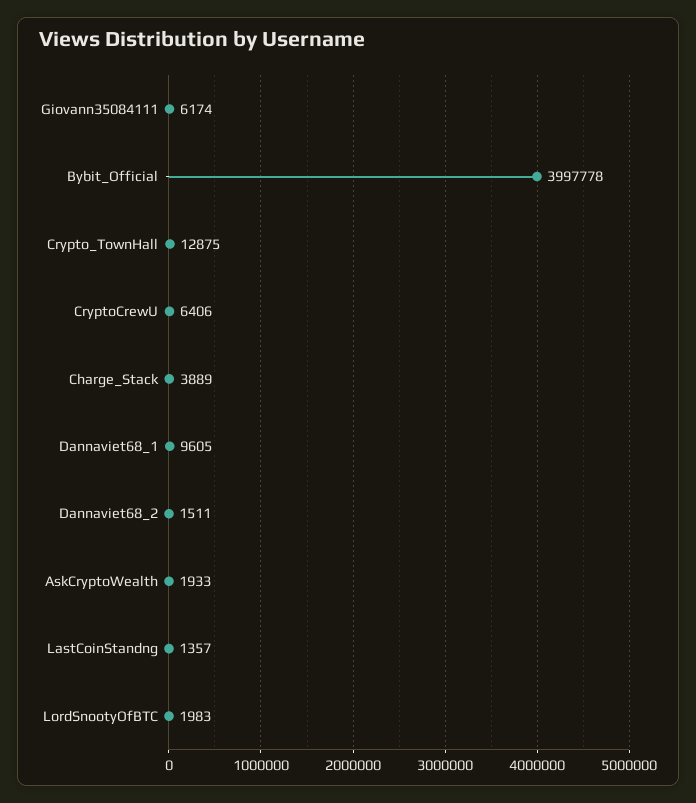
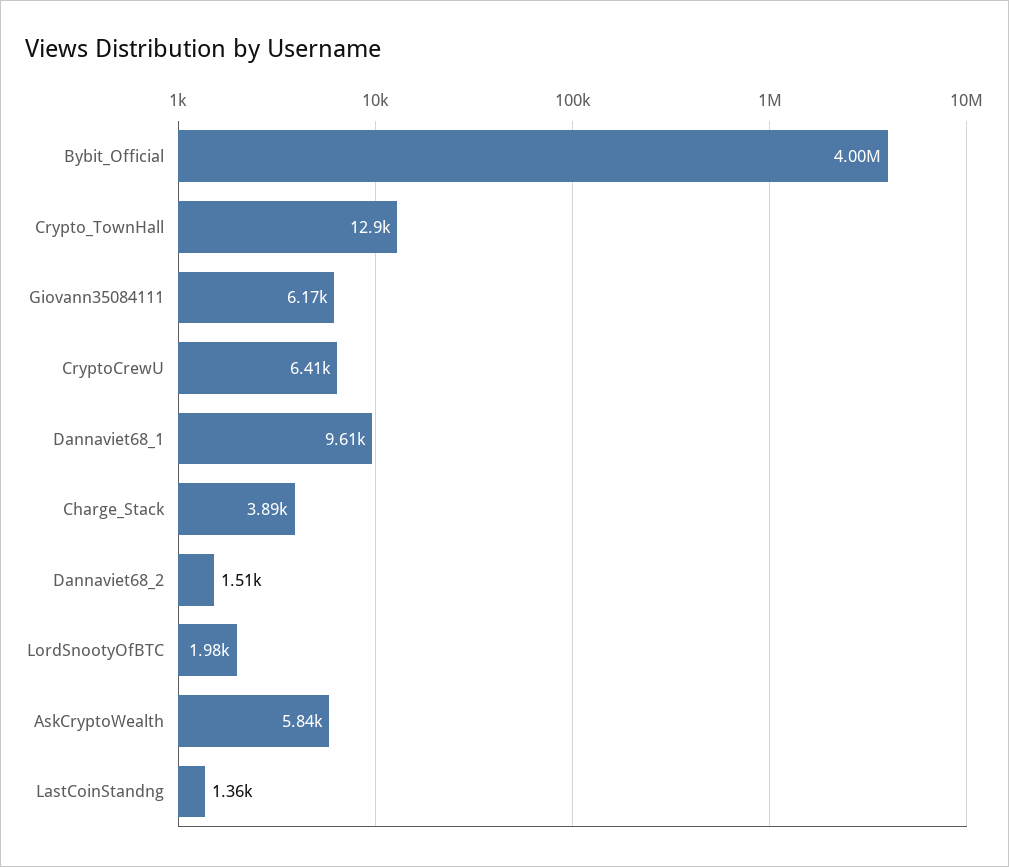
  {
    "Giovann35084111": 6174,
    "Bybit_Official": 3997778,
    "Crypto_TownHall": 12875,
    "CryptoCrewU": 6406,
    "Charge_Stack": 3889,
    "Dannaviet68_1": 9605,
    "Dannaviet68_2": 1511,
-   "AskCryptoWealth": 1933,
+   "AskCryptoWealth": 5840,
    "LastCoinStandng": 1357,
    "LordSnootyOfBTC": 1983
  }

